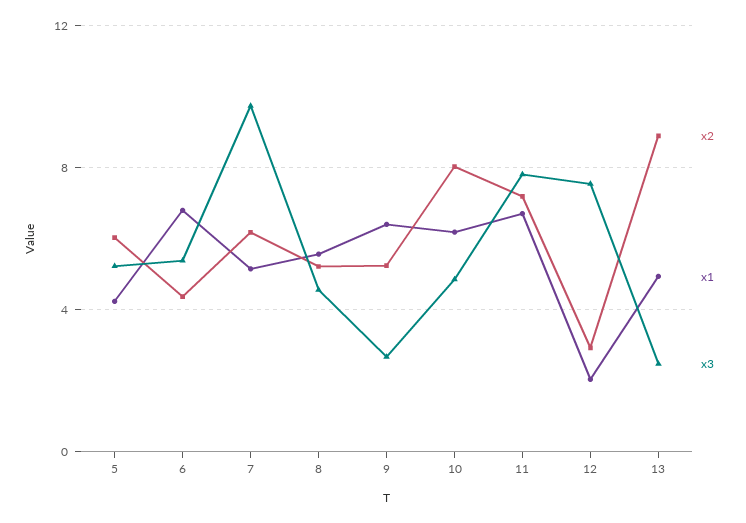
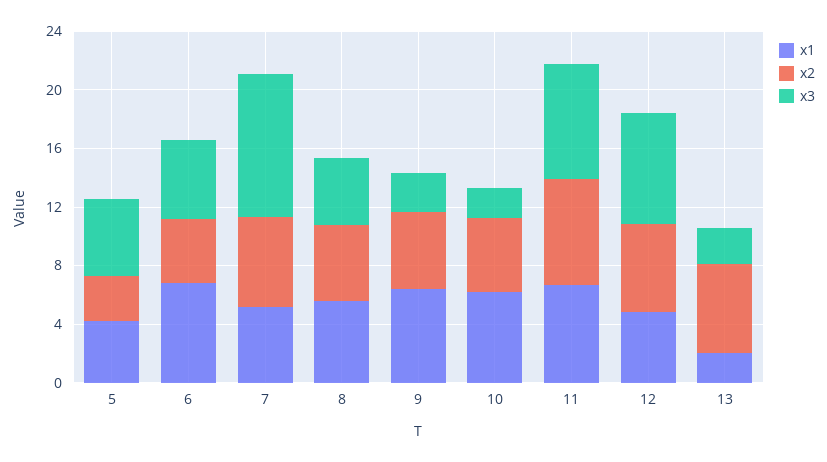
  {
    "x2": {
-     "5": 6,
+     "5": 3,
      "6": 4.5,
      "7": 6,
      "8": 5,
      "9": 5.5,
-     "10": 8,
+     "10": 5,
      "11": 7,
-     "12": 3,
+     "12": 6,
-     "13": 9
+     "13": 6
    },
    "x1": {
      "5": 4,
      "6": 7,
      "7": 5,
      "8": 5.5,
      "9": 6.5,
      "10": 6,
      "11": 6.5,
-     "12": 2,
+     "12": 5,
-     "13": 5
+     "13": 2
    },
    "x3": {
      "5": 5,
      "6": 5.5,
      "7": 9.5,
      "8": 4.5,
      "9": 2.5,
-     "10": 5,
+     "10": 2,
      "11": 8,
      "12": 7.5,
      "13": 2.5
    }
  }

